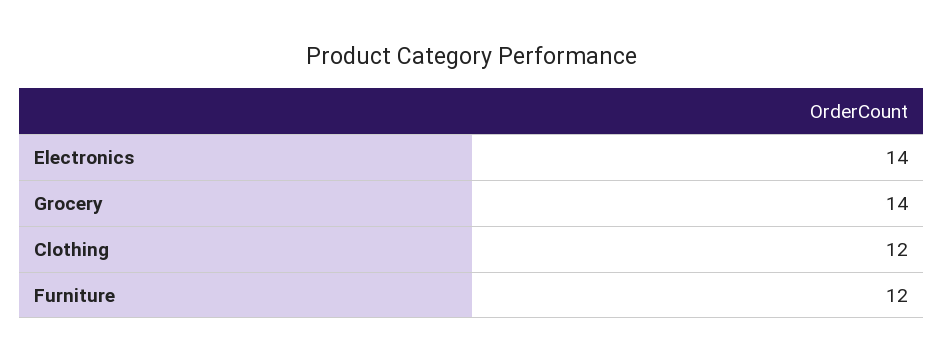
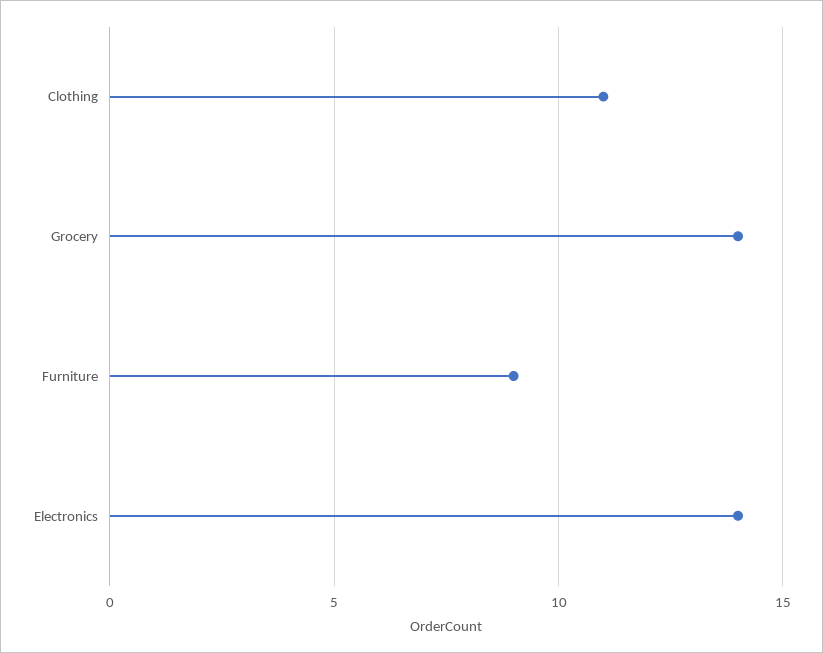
  {
    "Electronics": 14,
    "Grocery": 14,
-   "Clothing": 12,
+   "Clothing": 11,
-   "Furniture": 12
+   "Furniture": 9
  }

